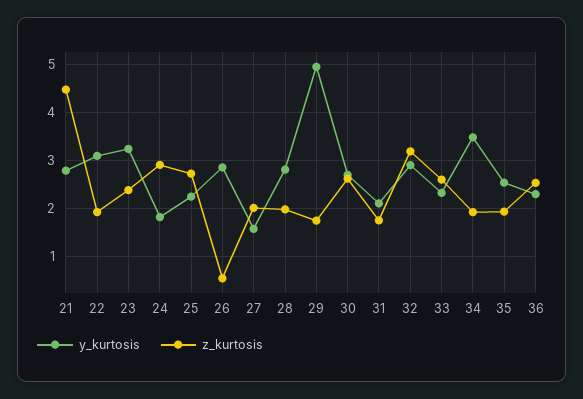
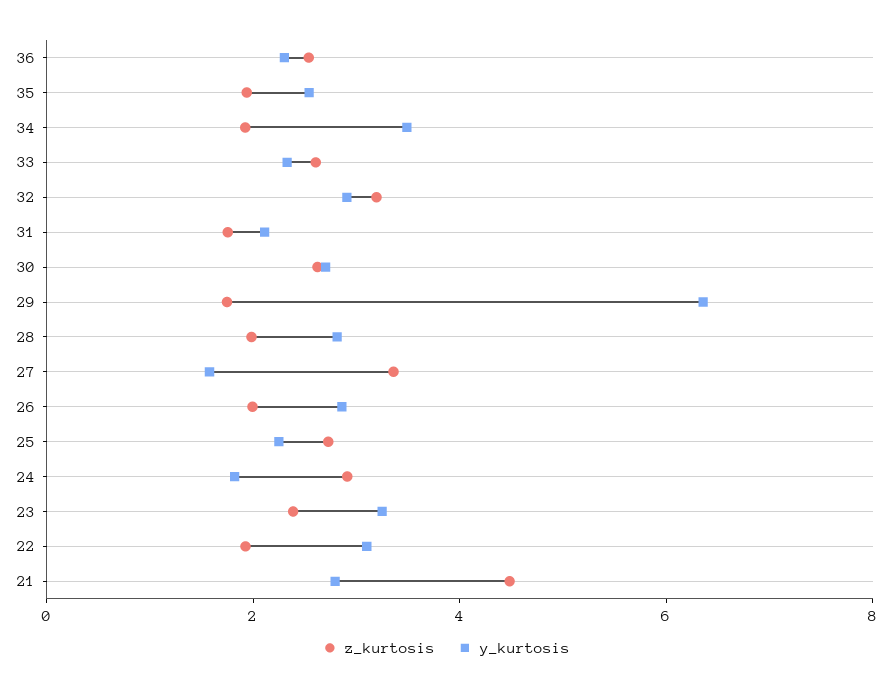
  {
    "y_kurtosis": {
      "21": 2.8,
      "22": 3,
      "23": 3.2,
      "24": 1.8,
      "25": 2.2,
      "26": 2.8,
      "27": 1.6,
      "28": 2.8,
-     "29": 5,
+     "29": 6.5,
      "30": 2.8,
      "31": 2.2,
      "32": 3,
      "33": 2.4,
      "34": 3.4,
      "35": 2.6,
      "36": 2.4
    },
    "z_kurtosis": {
      "21": 4.4,
      "22": 2,
      "23": 2.4,
      "24": 3,
      "25": 2.8,
-     "26": 0.6,
+     "26": 2,
-     "27": 2,
+     "27": 3.5,
      "28": 2,
      "29": 1.8,
      "30": 2.6,
      "31": 1.8,
      "32": 3.2,
      "33": 2.6,
      "34": 2,
      "35": 2,
      "36": 2.6
    }
  }

